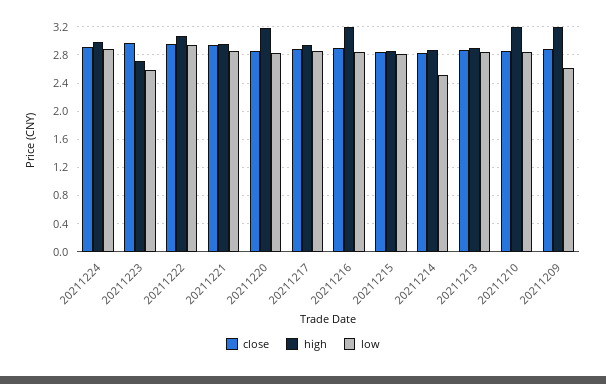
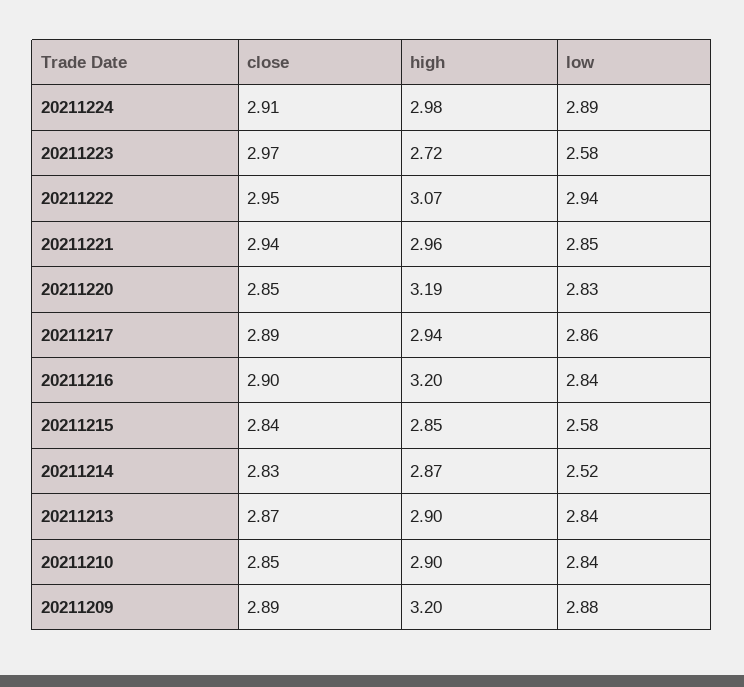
  {
    "close": {
      "20211224": 2.91,
      "20211223": 2.97,
      "20211222": 2.95,
      "20211221": 2.94,
      "20211220": 2.85,
      "20211217": 2.89,
      "20211216": 2.9,
      "20211215": 2.84,
      "20211214": 2.83,
      "20211213": 2.87,
      "20211210": 2.85,
      "20211209": 2.89
    },
    "high": {
      "20211224": 2.98,
      "20211223": 2.72,
      "20211222": 3.07,
      "20211221": 2.96,
      "20211220": 3.19,
      "20211217": 2.94,
      "20211216": 3.2,
      "20211215": 2.85,
      "20211214": 2.87,
      "20211213": 2.9,
-     "20211210": 3.2,
+     "20211210": 2.9,
      "20211209": 3.2
    },
    "low": {
      "20211224": 2.89,
      "20211223": 2.58,
      "20211222": 2.94,
      "20211221": 2.85,
      "20211220": 2.83,
      "20211217": 2.86,
      "20211216": 2.84,
-     "20211215": 2.8,
+     "20211215": 2.58,
      "20211214": 2.52,
      "20211213": 2.84,
      "20211210": 2.84,
-     "20211209": 2.6
+     "20211209": 2.88
    }
  }

